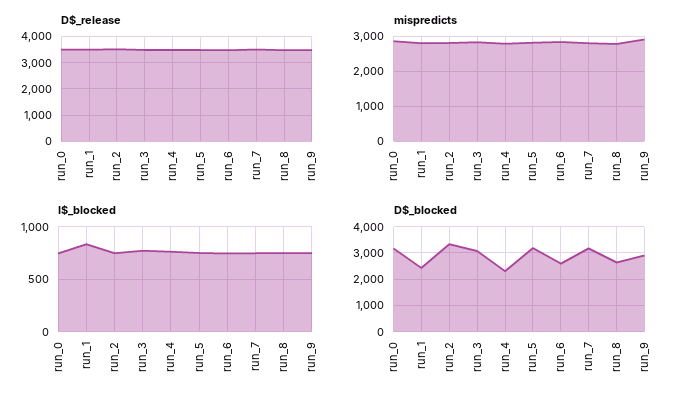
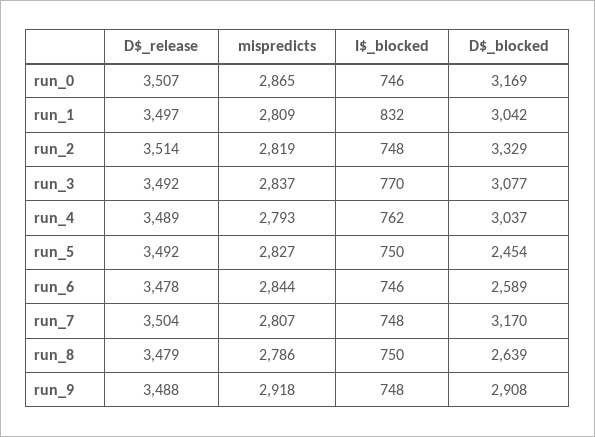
  {
    "D$_release": {
      "run_0": 3507,
      "run_1": 3497,
      "run_2": 3514,
      "run_3": 3492,
      "run_4": 3489,
      "run_5": 3492,
      "run_6": 3478,
      "run_7": 3504,
      "run_8": 3479,
      "run_9": 3488
    },
    "mispredicts": {
      "run_0": 2865,
      "run_1": 2809,
      "run_2": 2819,
      "run_3": 2837,
      "run_4": 2793,
      "run_5": 2827,
      "run_6": 2844,
      "run_7": 2807,
      "run_8": 2786,
      "run_9": 2918
    },
    "I$_blocked": {
      "run_0": 746,
      "run_1": 832,
      "run_2": 748,
      "run_3": 770,
      "run_4": 762,
      "run_5": 750,
      "run_6": 746,
      "run_7": 748,
      "run_8": 750,
      "run_9": 748
    },
    "D$_blocked": {
      "run_0": 3169,
-     "run_1": 2500,
+     "run_1": 3042,
      "run_2": 3329,
      "run_3": 3077,
-     "run_4": 2250,
+     "run_4": 3037,
-     "run_5": 3250,
+     "run_5": 2454,
      "run_6": 2589,
      "run_7": 3170,
      "run_8": 2639,
      "run_9": 2908
    }
  }

